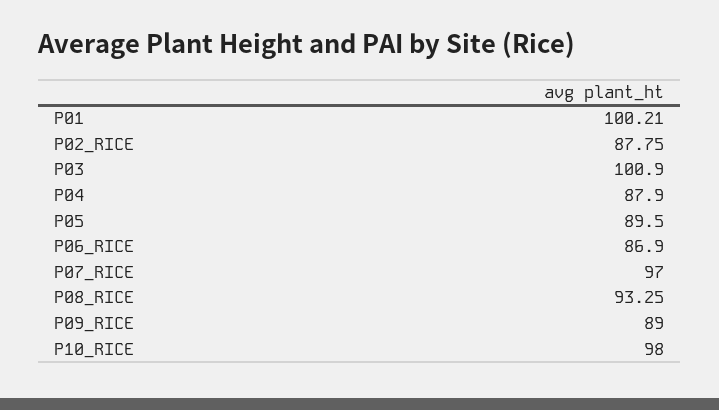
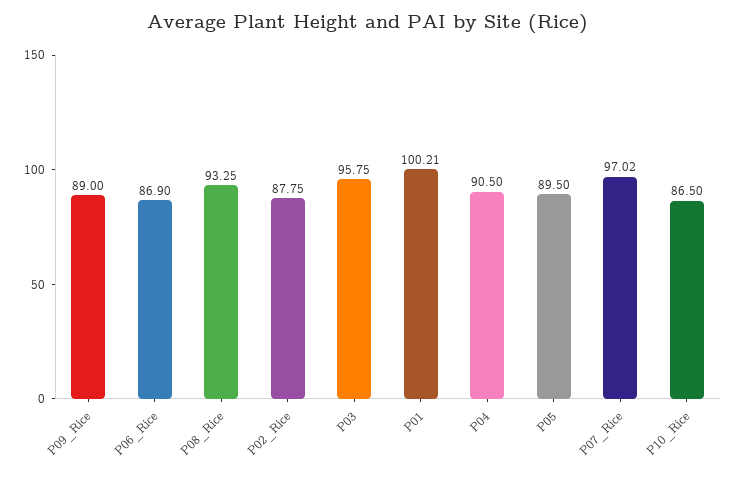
  {
    "P01": 100.21,
    "P02_RICE": 87.75,
-   "P03": 100.9,
+   "P03": 95.75,
-   "P04": 87.9,
+   "P04": 90.5,
    "P05": 89.5,
    "P06_RICE": 86.9,
-   "P07_RICE": 97,
+   "P07_RICE": 97.02,
    "P08_RICE": 93.25,
    "P09_RICE": 89,
-   "P10_RICE": 98
+   "P10_RICE": 86.5
  }

